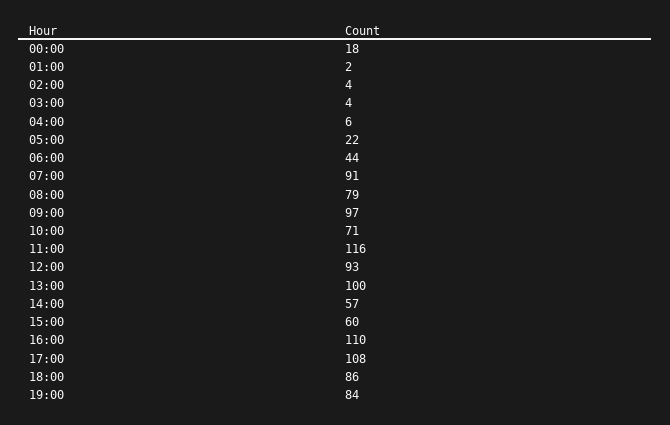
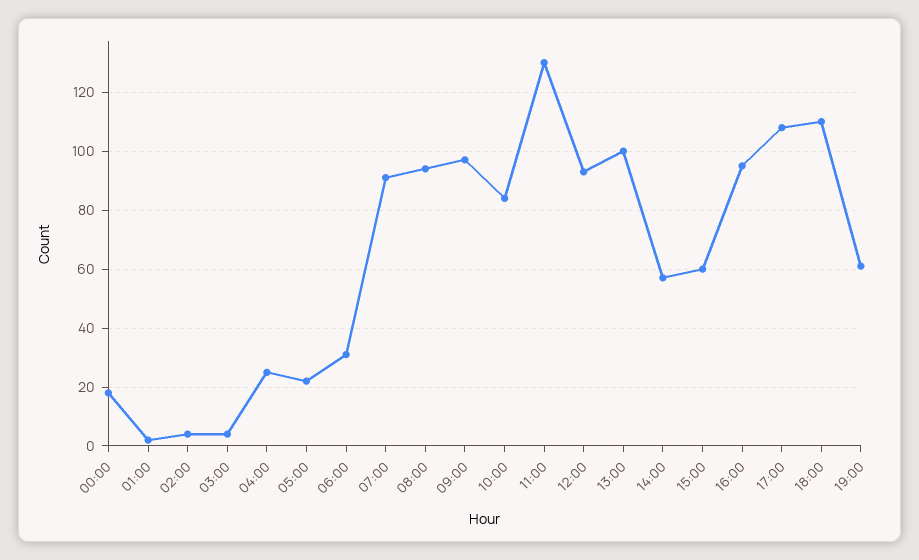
  {
    "00:00": 18,
    "01:00": 2,
    "02:00": 4,
    "03:00": 4,
-   "04:00": 6,
+   "04:00": 25,
    "05:00": 22,
-   "06:00": 44,
+   "06:00": 30,
    "07:00": 91,
-   "08:00": 79,
+   "08:00": 95,
    "09:00": 97,
-   "10:00": 71,
+   "10:00": 85,
-   "11:00": 116,
+   "11:00": 130,
    "12:00": 93,
    "13:00": 100,
    "14:00": 57,
    "15:00": 60,
-   "16:00": 110,
+   "16:00": 95,
    "17:00": 108,
-   "18:00": 86,
+   "18:00": 110,
-   "19:00": 84
+   "19:00": 60
  }

